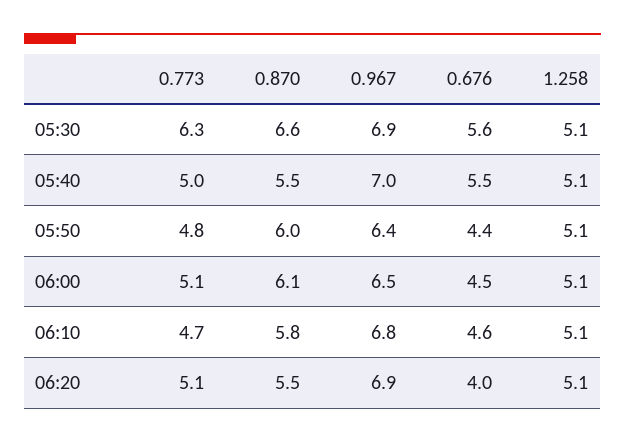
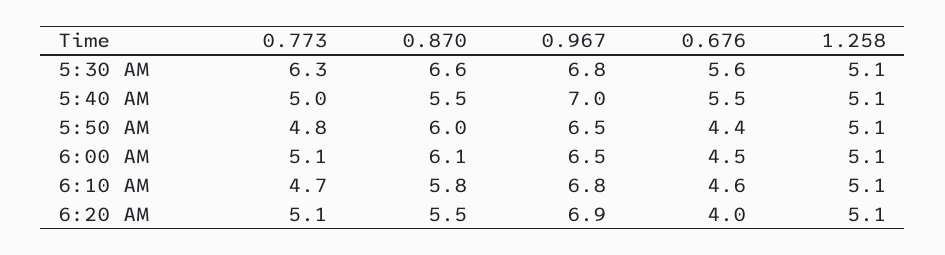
  {
    "0.773": {
      "05:30": 6.3,
      "05:40": 5,
      "05:50": 4.8,
      "06:00": 5.1,
      "06:10": 4.7,
      "06:20": 5.1
    },
    "0.870": {
      "05:30": 6.6,
      "05:40": 5.5,
      "05:50": 6,
      "06:00": 6.1,
      "06:10": 5.8,
      "06:20": 5.5
    },
    "0.967": {
-     "05:30": 6.9,
+     "05:30": 6.8,
      "05:40": 7,
-     "05:50": 6.4,
+     "05:50": 6.5,
      "06:00": 6.5,
      "06:10": 6.8,
      "06:20": 6.9
    },
    "0.676": {
      "05:30": 5.6,
      "05:40": 5.5,
      "05:50": 4.4,
      "06:00": 4.5,
      "06:10": 4.6,
      "06:20": 4
    },
    "1.258": {
      "05:30": 5.1,
      "05:40": 5.1,
      "05:50": 5.1,
      "06:00": 5.1,
      "06:10": 5.1,
      "06:20": 5.1
    }
  }

